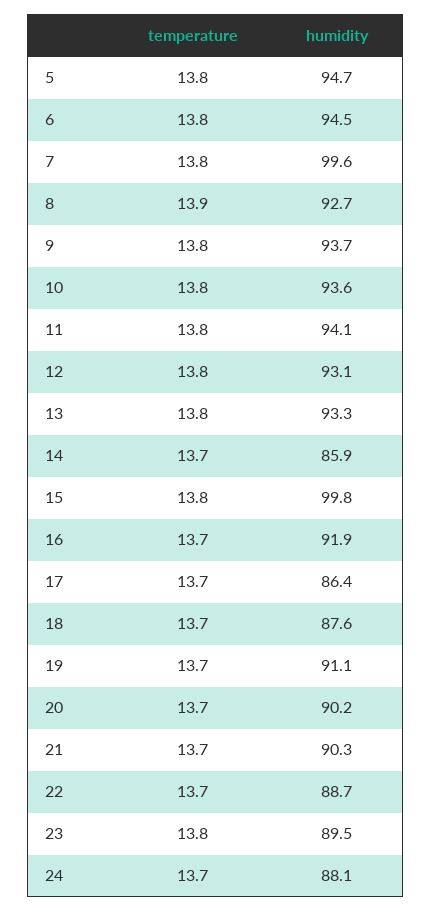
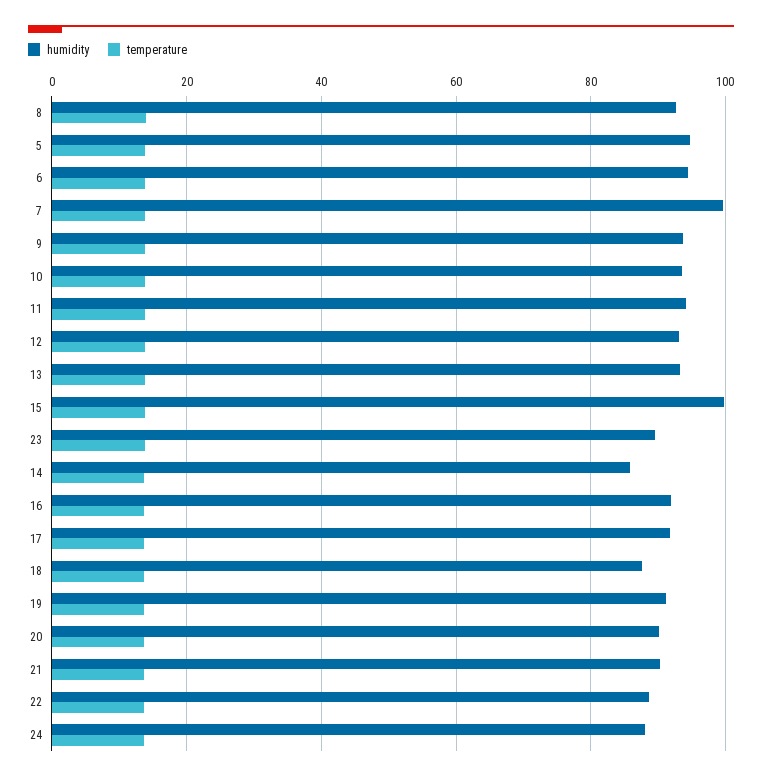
  {
    "temperature": {
      "5": 13.8,
      "6": 13.8,
      "7": 13.8,
      "8": 13.9,
      "9": 13.8,
      "10": 13.8,
      "11": 13.8,
      "12": 13.8,
      "13": 13.8,
      "14": 13.7,
      "15": 13.8,
      "16": 13.7,
      "17": 13.7,
      "18": 13.7,
      "19": 13.7,
      "20": 13.7,
      "21": 13.7,
      "22": 13.7,
      "23": 13.8,
      "24": 13.7
    },
    "humidity": {
      "5": 94.7,
      "6": 94.5,
      "7": 99.6,
      "8": 92.7,
      "9": 93.7,
      "10": 93.6,
      "11": 94.1,
      "12": 93.1,
      "13": 93.3,
      "14": 85.9,
      "15": 99.8,
      "16": 91.9,
-     "17": 86.4,
+     "17": 92,
      "18": 87.6,
      "19": 91.1,
      "20": 90.2,
      "21": 90.3,
      "22": 88.7,
      "23": 89.5,
      "24": 88.1
    }
  }

